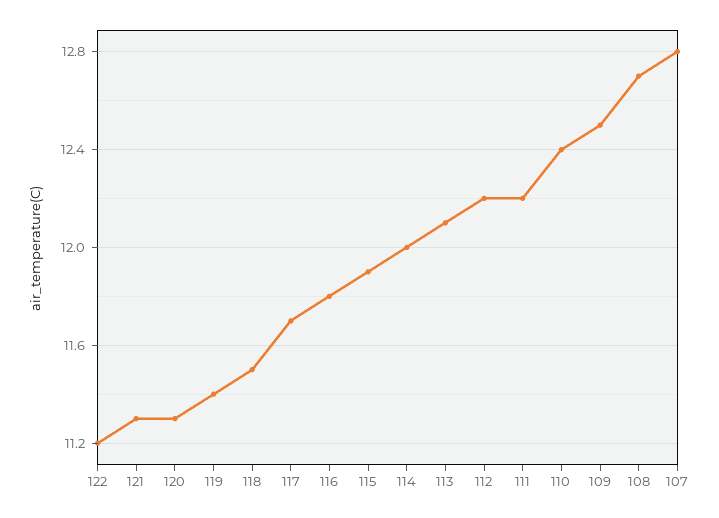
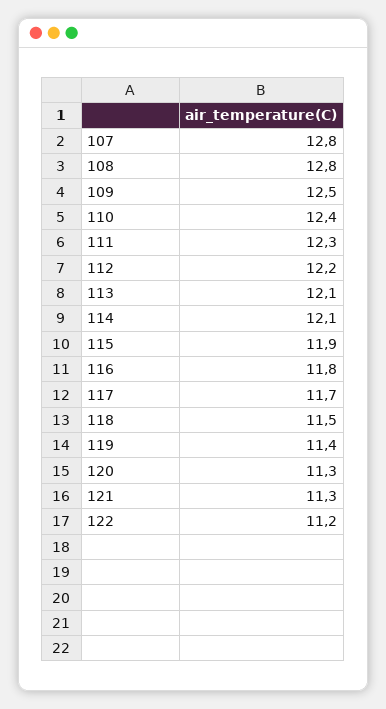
  {
    "122": 11.2,
    "121": 11.3,
    "120": 11.3,
    "119": 11.4,
    "118": 11.5,
    "117": 11.7,
    "116": 11.8,
    "115": 11.9,
-   "114": 12,
+   "114": 12.1,
    "113": 12.1,
    "112": 12.2,
-   "111": 12.2,
+   "111": 12.3,
    "110": 12.4,
    "109": 12.5,
-   "108": 12.7,
+   "108": 12.8,
    "107": 12.8
  }

